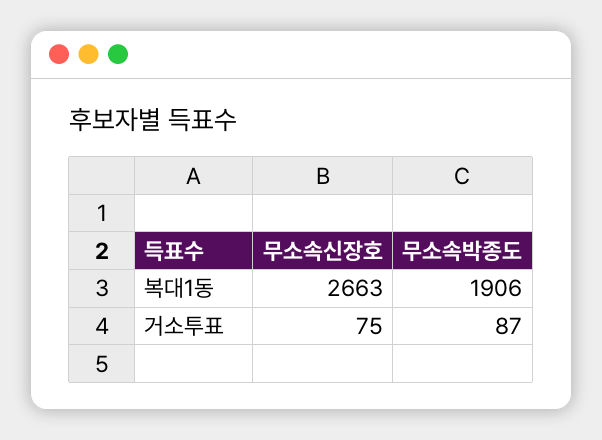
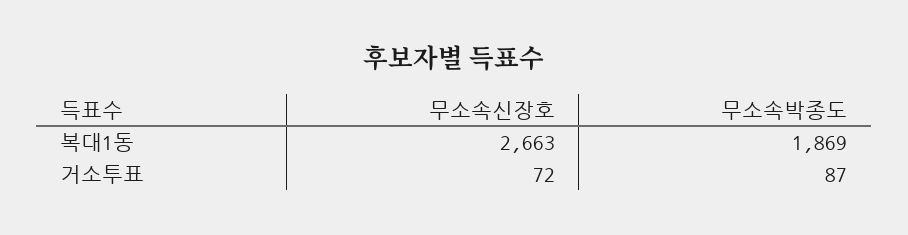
  {
    "무소속신장호": {
      "복대1동": 2663,
-     "거소투표": 75
+     "거소투표": 72
    },
    "무소속박종도": {
-     "복대1동": 1906,
+     "복대1동": 1869,
      "거소투표": 87
    }
  }

